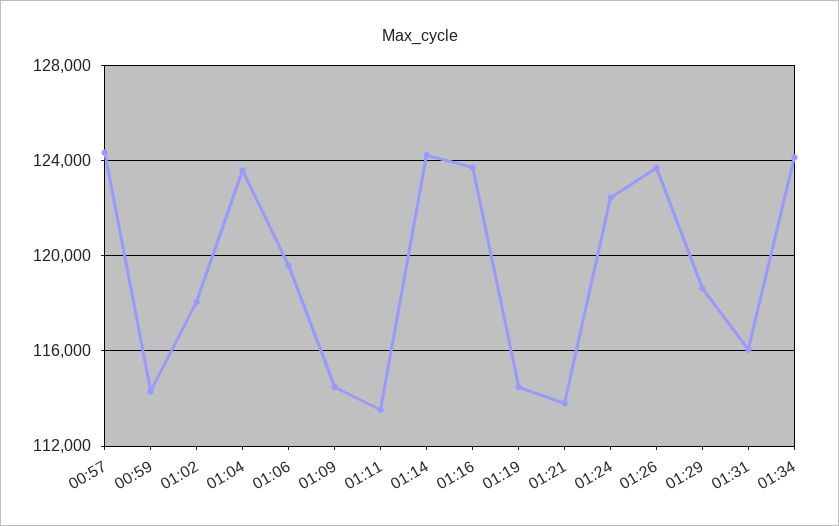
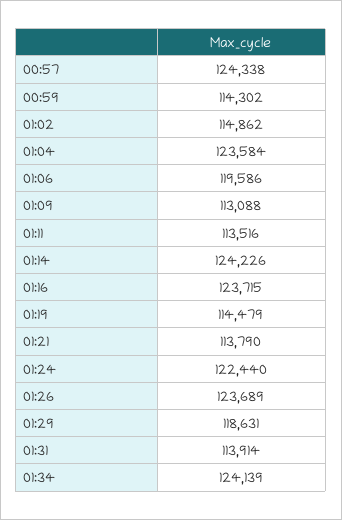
  {
    "00:57": 124338,
    "00:59": 114302,
-   "01:02": 118000,
+   "01:02": 114862,
    "01:04": 123584,
    "01:06": 119586,
-   "01:09": 114500,
+   "01:09": 113088,
    "01:11": 113516,
    "01:14": 124226,
    "01:16": 123715,
    "01:19": 114479,
    "01:21": 113790,
    "01:24": 122440,
    "01:26": 123689,
    "01:29": 118631,
-   "01:31": 116000,
+   "01:31": 113914,
    "01:34": 124139
  }

